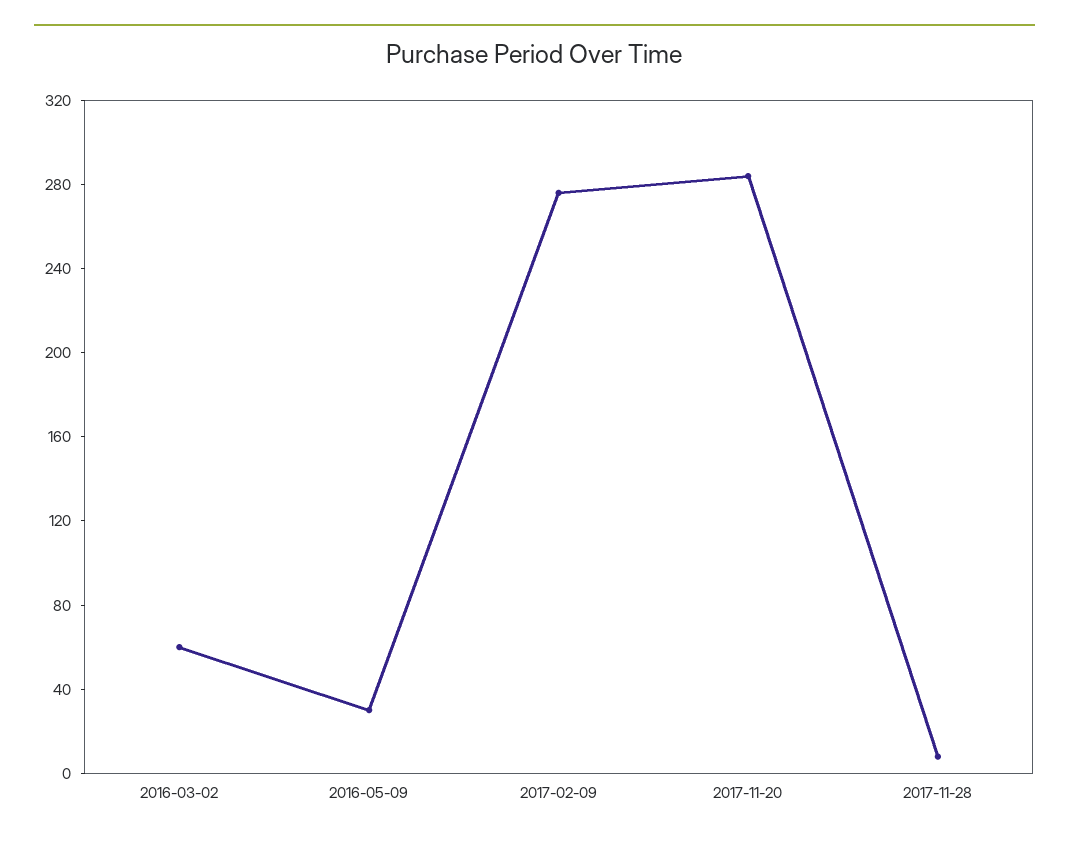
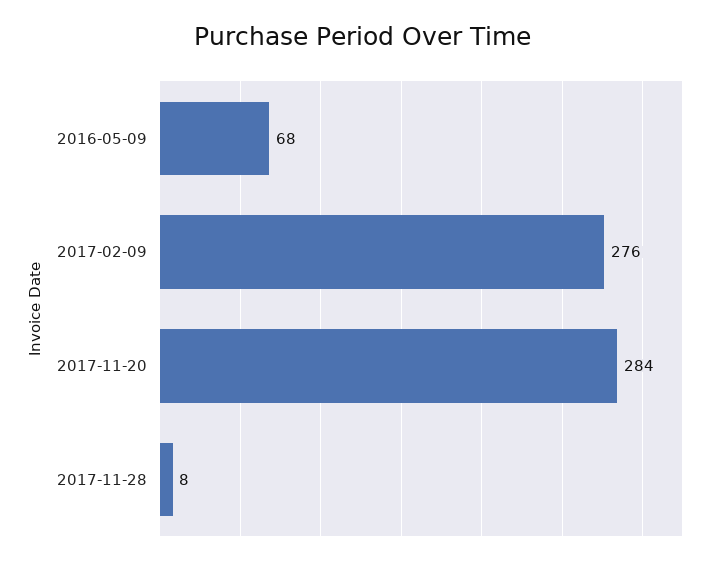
  {
-   "2016-03-02": 60,
-   "2016-05-09": 30,
+   "2016-05-09": 68,
    "2017-02-09": 276,
    "2017-11-20": 284,
    "2017-11-28": 8
  }

